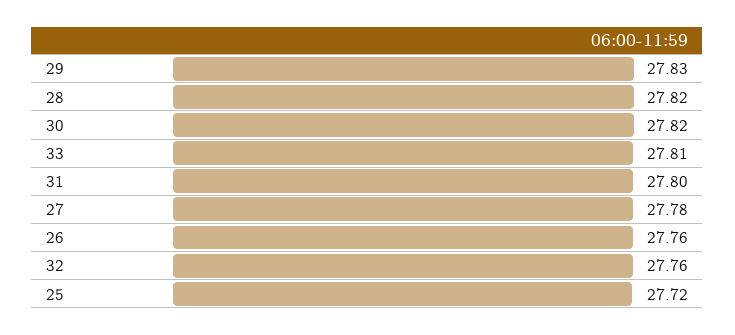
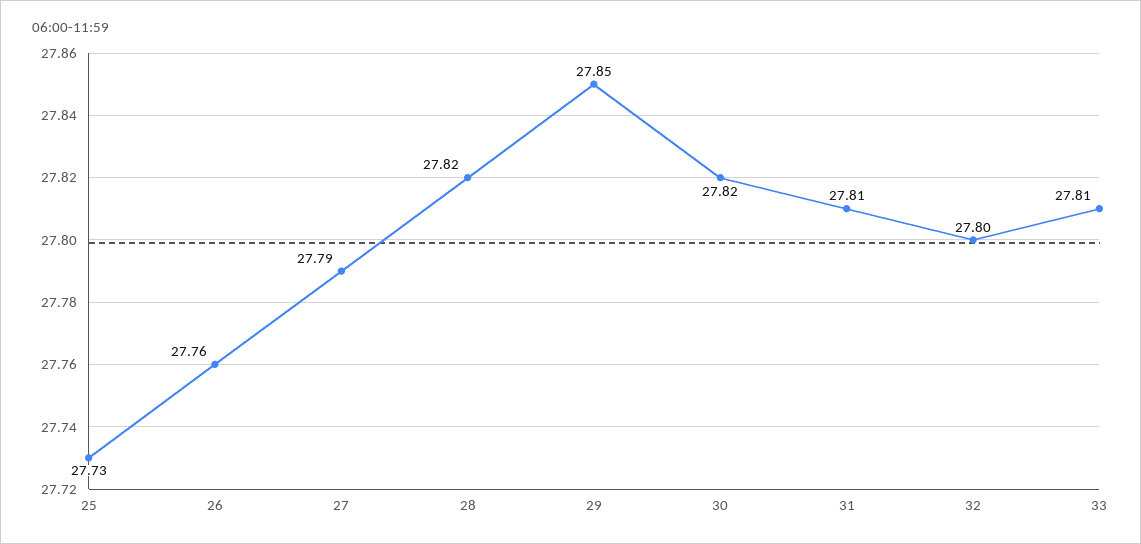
  {
-   "29": 27.83,
+   "29": 27.85,
    "28": 27.82,
    "30": 27.82,
    "33": 27.81,
-   "31": 27.8,
+   "31": 27.81,
-   "27": 27.78,
+   "27": 27.79,
    "26": 27.76,
-   "32": 27.76,
+   "32": 27.8,
-   "25": 27.72
+   "25": 27.73
  }

